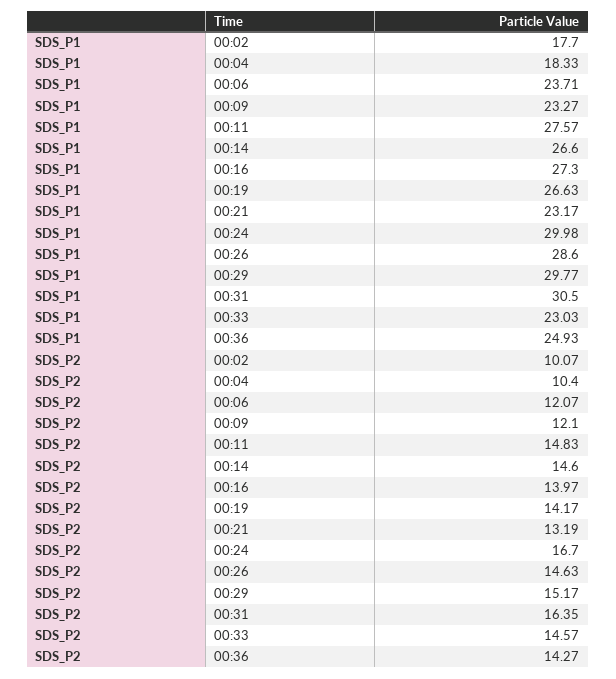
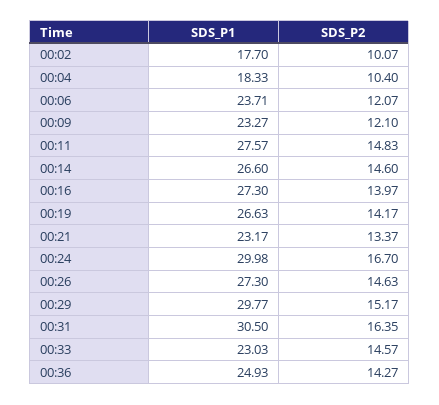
  {
    "SDS_P1": {
      "00:02": 17.7,
      "00:04": 18.33,
      "00:06": 23.71,
      "00:09": 23.27,
      "00:11": 27.57,
      "00:14": 26.6,
      "00:16": 27.3,
      "00:19": 26.63,
      "00:21": 23.17,
      "00:24": 29.98,
-     "00:26": 28.6,
+     "00:26": 27.3,
      "00:29": 29.77,
      "00:31": 30.5,
      "00:33": 23.03,
      "00:36": 24.93
    },
    "SDS_P2": {
      "00:02": 10.07,
      "00:04": 10.4,
      "00:06": 12.07,
      "00:09": 12.1,
      "00:11": 14.83,
      "00:14": 14.6,
      "00:16": 13.97,
      "00:19": 14.17,
-     "00:21": 13.19,
+     "00:21": 13.37,
      "00:24": 16.7,
      "00:26": 14.63,
      "00:29": 15.17,
      "00:31": 16.35,
      "00:33": 14.57,
      "00:36": 14.27
    }
  }

